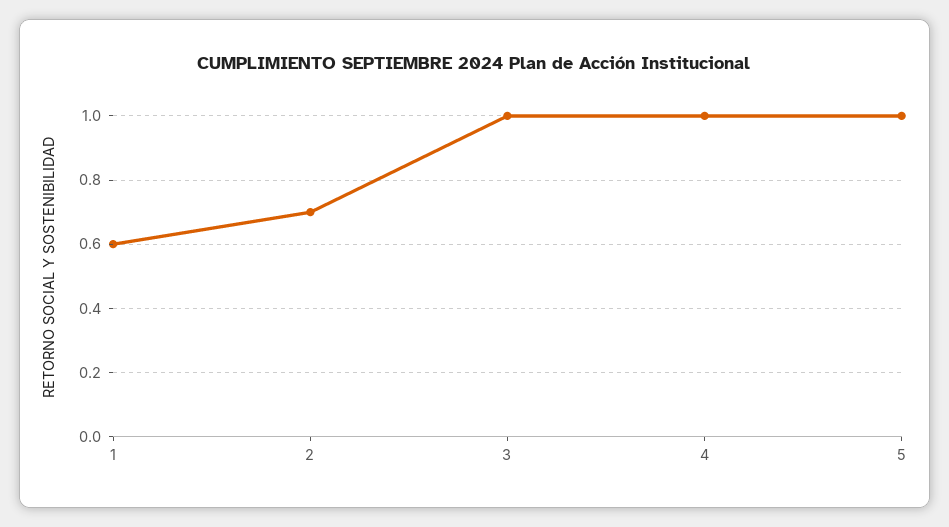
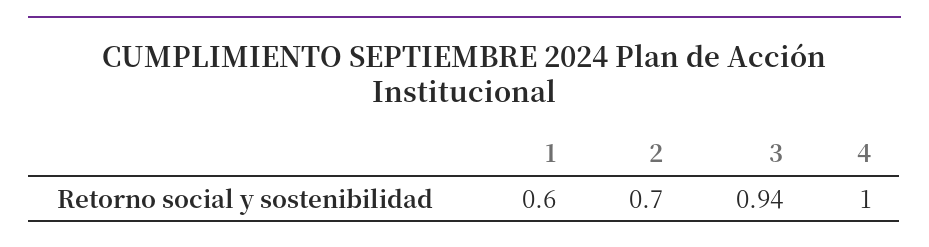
  {
    "1": 0.6,
    "2": 0.7,
-   "3": 1,
+   "3": 0.94,
-   "4": 1,
+   "4": 1
-   "5": 1
  }

